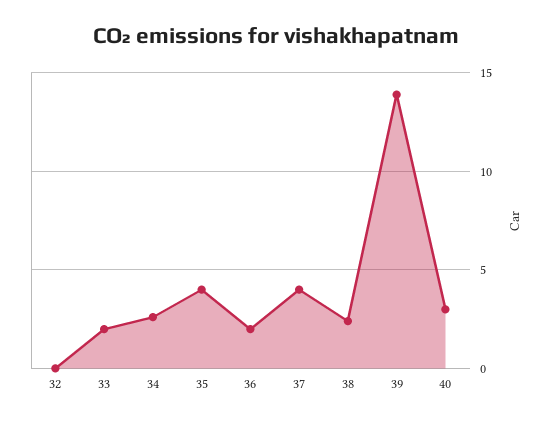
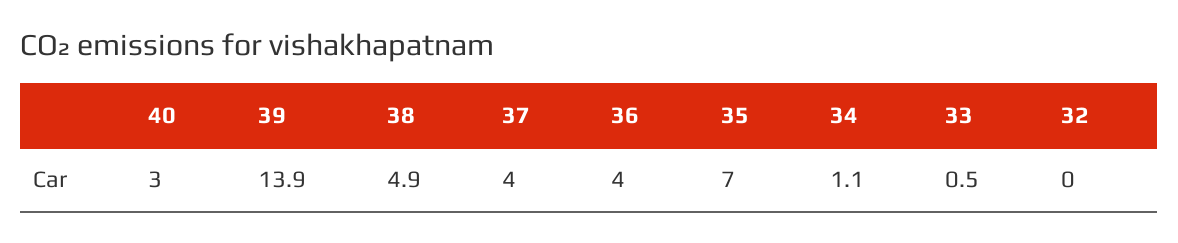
  {
    "32": 0,
-   "33": 2,
+   "33": 0.5,
-   "34": 2.5,
+   "34": 1.1,
-   "35": 4,
+   "35": 7,
-   "36": 2,
+   "36": 4,
    "37": 4,
-   "38": 2.5,
+   "38": 4.9,
    "39": 13.9,
    "40": 3
  }

